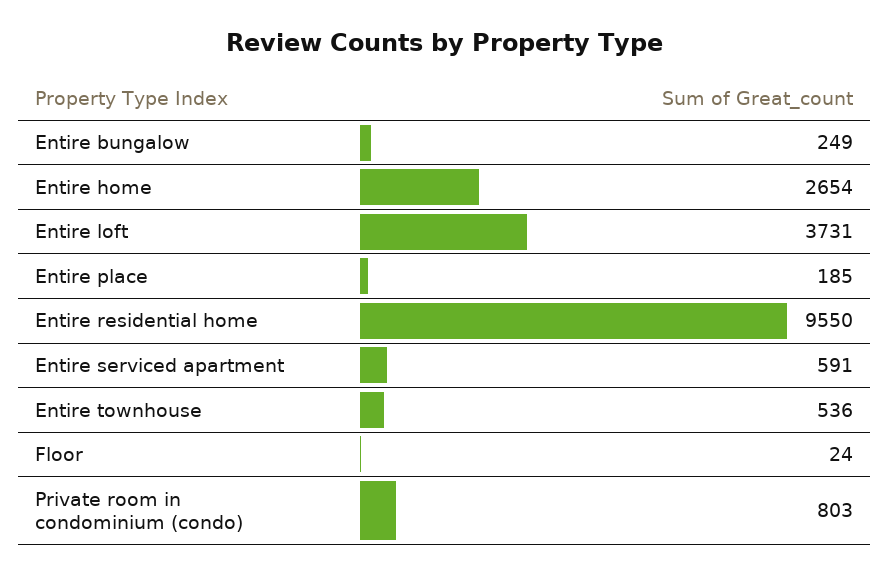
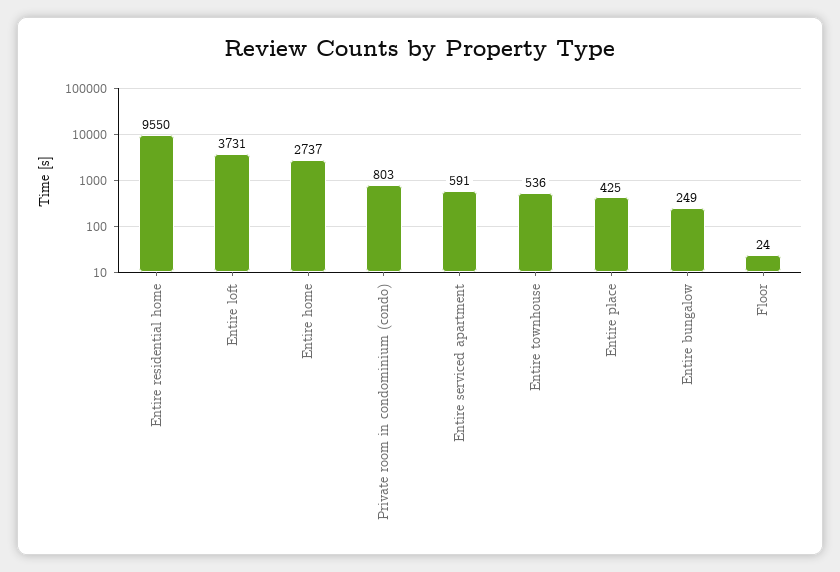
  {
    "Entire bungalow": 249,
-   "Entire home": 2654,
+   "Entire home": 2737,
    "Entire loft": 3731,
-   "Entire place": 185,
+   "Entire place": 425,
    "Entire residential home": 9550,
    "Entire serviced apartment": 591,
    "Entire townhouse": 536,
    "Floor": 24,
    "Private room in condominium (condo)": 803
  }

